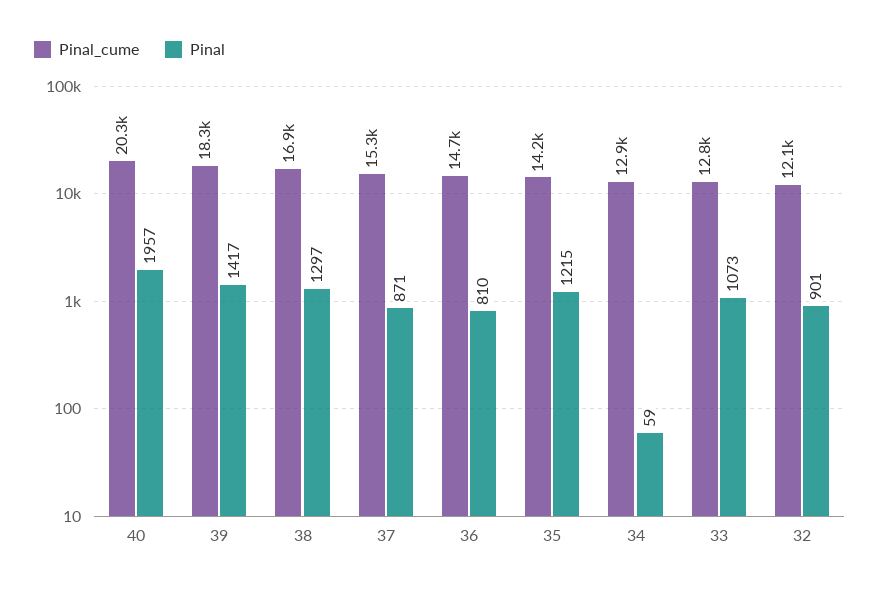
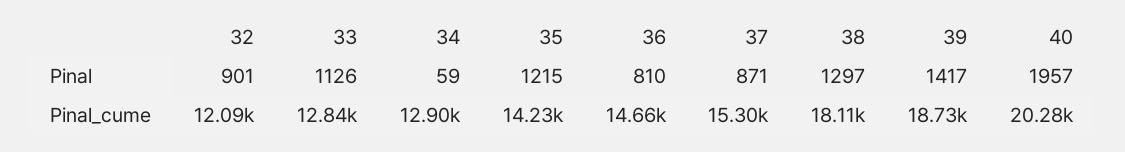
  {
    "Pinal_cume": {
      "40": 20280,
-     "39": 18300,
+     "39": 18730,
-     "38": 16900,
+     "38": 18110,
      "37": 15300,
      "36": 14660,
      "35": 14230,
      "34": 12900,
      "33": 12840,
      "32": 12090
    },
    "Pinal": {
      "40": 1957,
      "39": 1417,
      "38": 1297,
      "37": 871,
      "36": 810,
      "35": 1215,
      "34": 59,
-     "33": 1073,
+     "33": 1126,
      "32": 901
    }
  }

